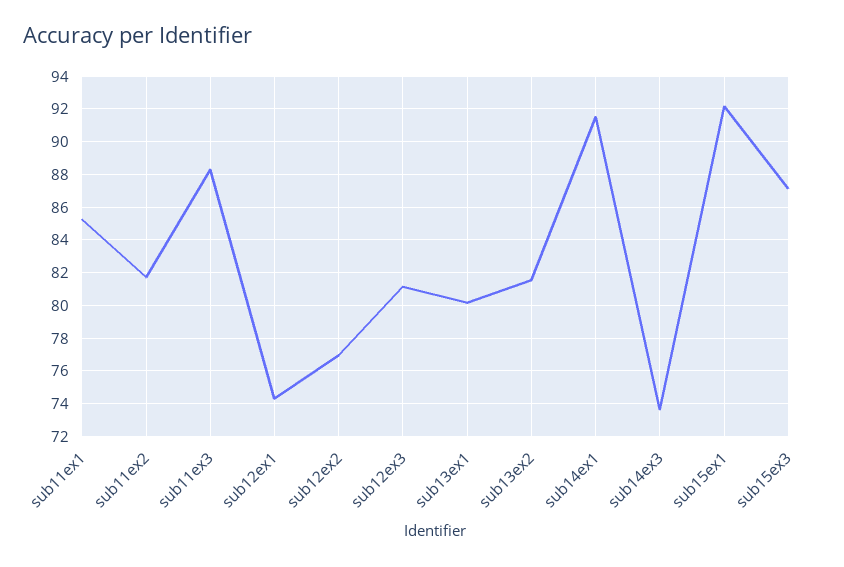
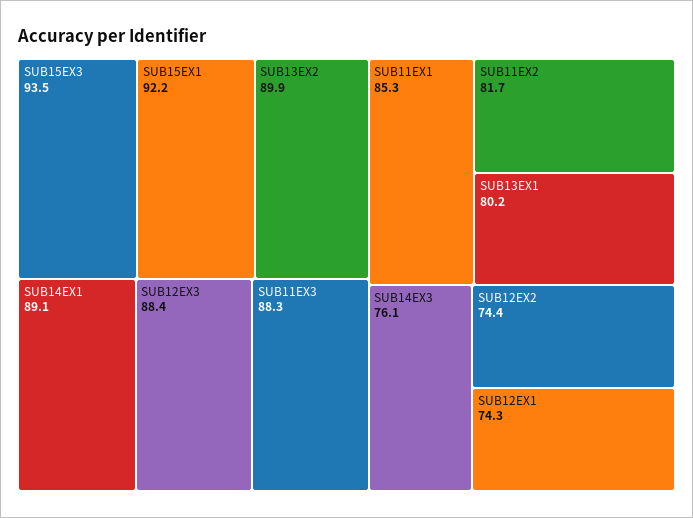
  {
    "sub11ex1": 85.3,
    "sub11ex2": 81.7,
    "sub11ex3": 88.3,
    "sub12ex1": 74.3,
-   "sub12ex2": 77,
+   "sub12ex2": 74.4,
-   "sub12ex3": 81,
+   "sub12ex3": 88.4,
    "sub13ex1": 80.2,
-   "sub13ex2": 81.5,
+   "sub13ex2": 89.9,
-   "sub14ex1": 91.5,
+   "sub14ex1": 89.1,
-   "sub14ex3": 73.5,
+   "sub14ex3": 76.1,
    "sub15ex1": 92.2,
-   "sub15ex3": 87
+   "sub15ex3": 93.5
  }

